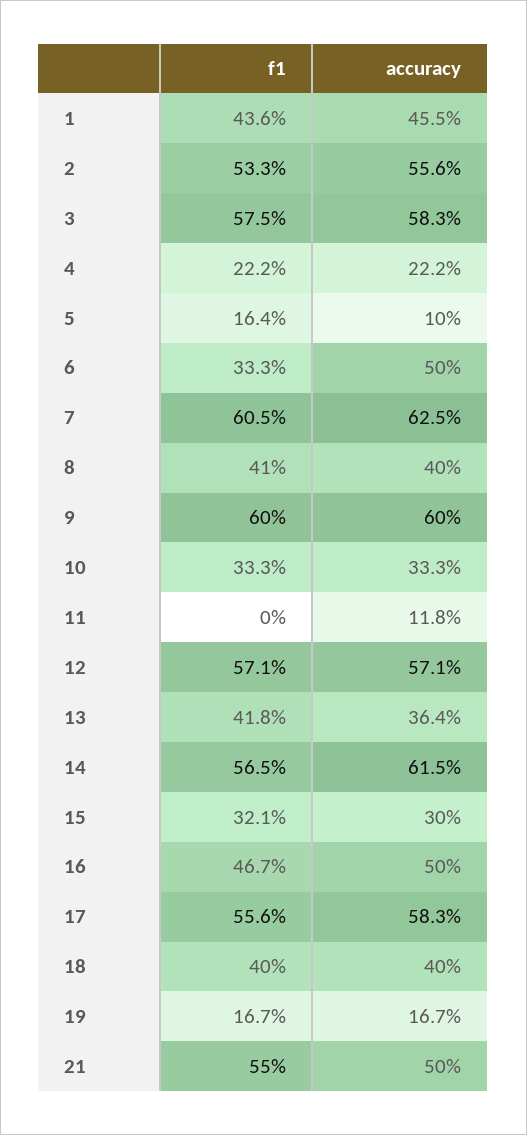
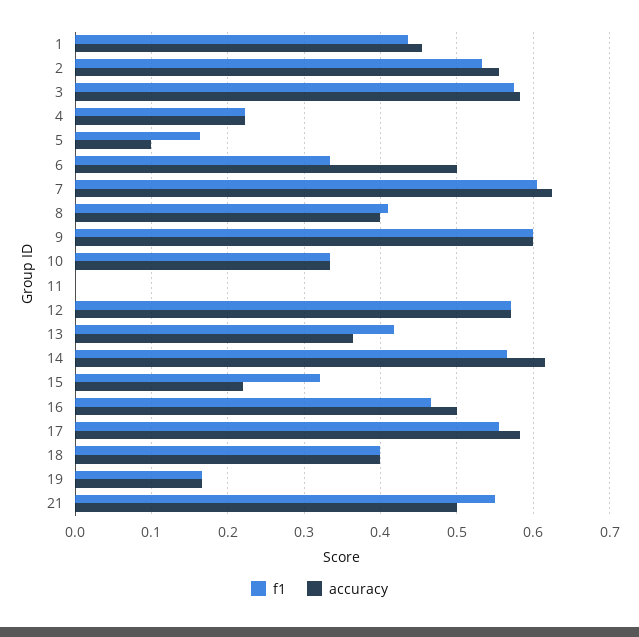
  {
    "f1": {
      "1": 0.436,
      "2": 0.533,
      "3": 0.575,
      "4": 0.222,
      "5": 0.164,
      "6": 0.333,
      "7": 0.605,
      "8": 0.41,
      "9": 0.6,
      "10": 0.333,
      "11": 0,
      "12": 0.571,
      "13": 0.418,
      "14": 0.565,
      "15": 0.321,
      "16": 0.467,
      "17": 0.556,
      "18": 0.4,
      "19": 0.167,
      "21": 0.55
    },
    "accuracy": {
      "1": 0.455,
      "2": 0.556,
      "3": 0.583,
      "4": 0.222,
      "5": 0.1,
      "6": 0.5,
      "7": 0.625,
      "8": 0.4,
      "9": 0.6,
      "10": 0.333,
-     "11": 0.118,
+     "11": 0,
      "12": 0.571,
      "13": 0.364,
      "14": 0.615,
-     "15": 0.3,
+     "15": 0.22,
      "16": 0.5,
      "17": 0.583,
      "18": 0.4,
      "19": 0.167,
      "21": 0.5
    }
  }

